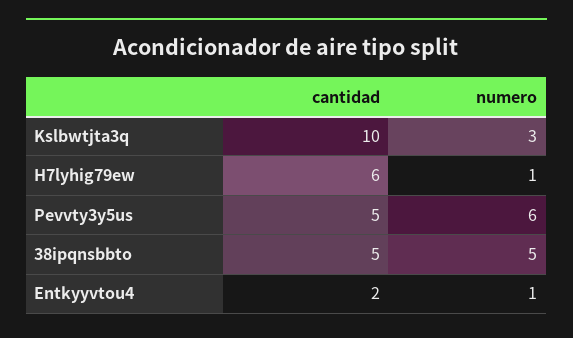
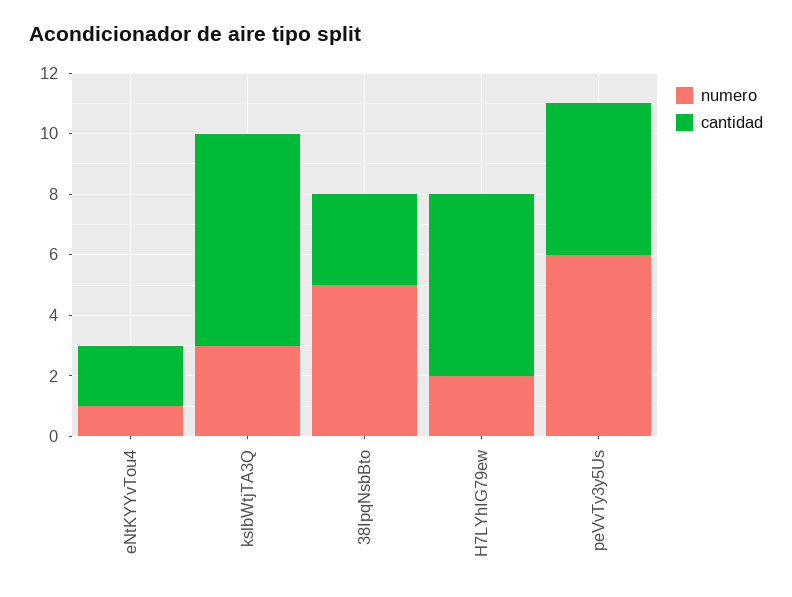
  {
    "cantidad": {
-     "Kslbwtjta3q": 10,
+     "Kslbwtjta3q": 7,
      "H7lyhig79ew": 6,
      "Pevvty3y5us": 5,
-     "38ipqnsbbto": 5,
+     "38ipqnsbbto": 3,
      "Entkyyvtou4": 2
    },
    "numero": {
      "Kslbwtjta3q": 3,
-     "H7lyhig79ew": 1,
+     "H7lyhig79ew": 2,
      "Pevvty3y5us": 6,
      "38ipqnsbbto": 5,
      "Entkyyvtou4": 1
    }
  }

